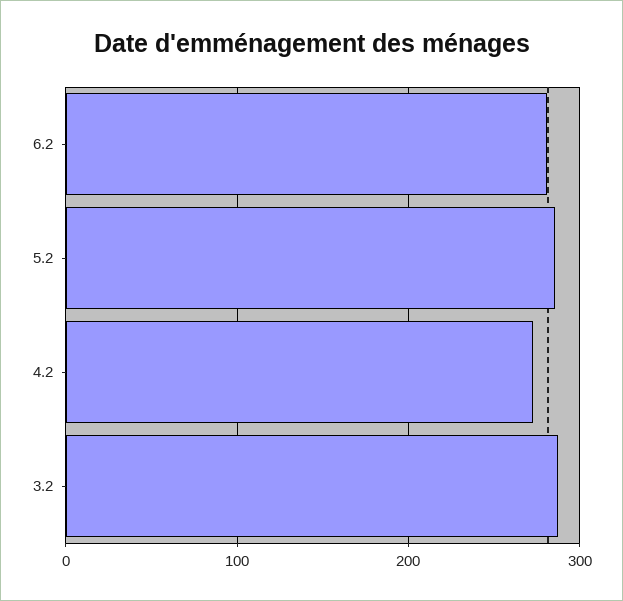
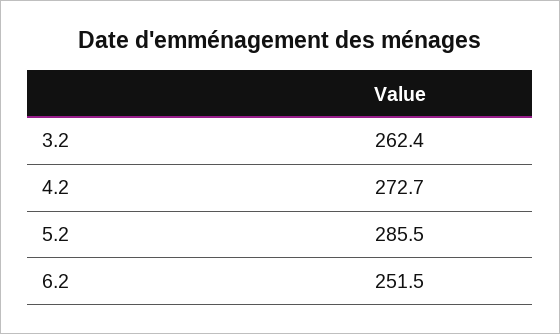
  {
-   "6.2": 280,
+   "6.2": 251.5,
    "5.2": 285.5,
    "4.2": 272.7,
-   "3.2": 290
+   "3.2": 262.4
  }

